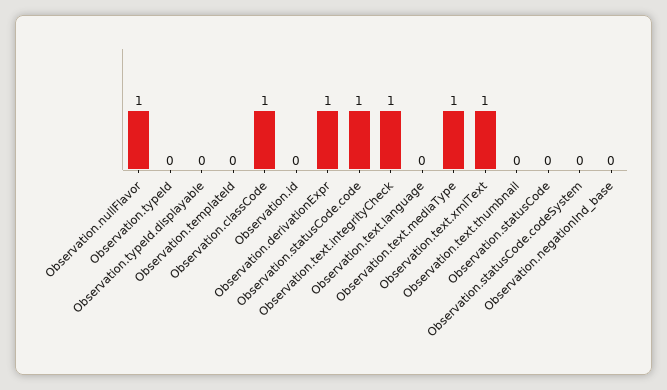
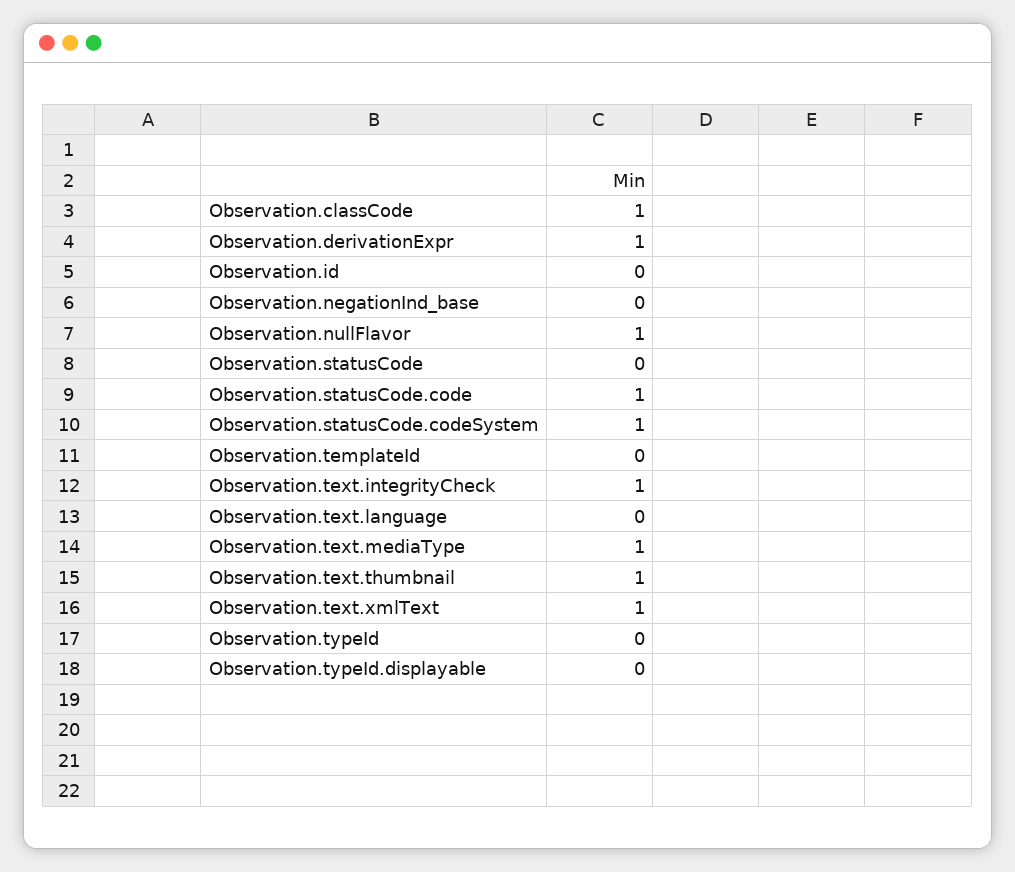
  {
    "Observation.nullFlavor": 1,
    "Observation.typeId": 0,
    "Observation.typeId.displayable": 0,
    "Observation.templateId": 0,
    "Observation.classCode": 1,
    "Observation.id": 0,
    "Observation.derivationExpr": 1,
    "Observation.statusCode.code": 1,
    "Observation.text.integrityCheck": 1,
    "Observation.text.language": 0,
    "Observation.text.mediaType": 1,
    "Observation.text.xmlText": 1,
-   "Observation.text.thumbnail": 0,
+   "Observation.text.thumbnail": 1,
    "Observation.statusCode": 0,
-   "Observation.statusCode.codeSystem": 0,
+   "Observation.statusCode.codeSystem": 1,
    "Observation.negationInd_base": 0
  }

